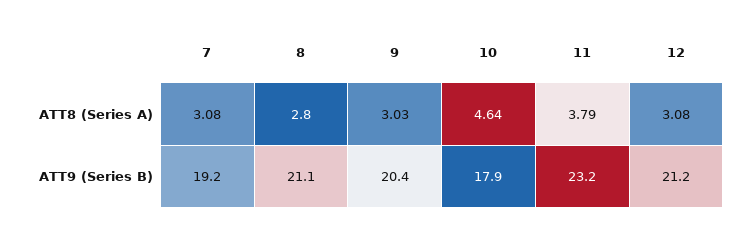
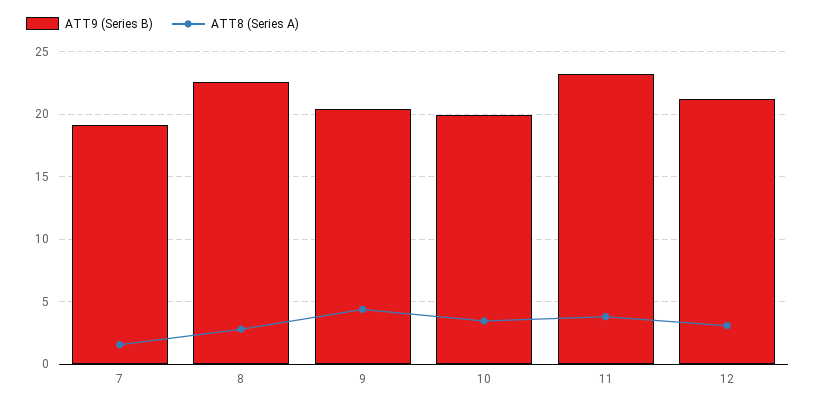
  {
    "ATT8 (Series A)": {
-     "7": 3.08,
+     "7": 1.5,
      "8": 2.8,
-     "9": 3.03,
+     "9": 4.5,
-     "10": 4.64,
+     "10": 3.5,
      "11": 3.79,
      "12": 3.08
    },
    "ATT9 (Series B)": {
      "7": 19.2,
-     "8": 21.1,
+     "8": 22.5,
      "9": 20.4,
-     "10": 17.9,
+     "10": 20,
      "11": 23.2,
      "12": 21.2
    }
  }

